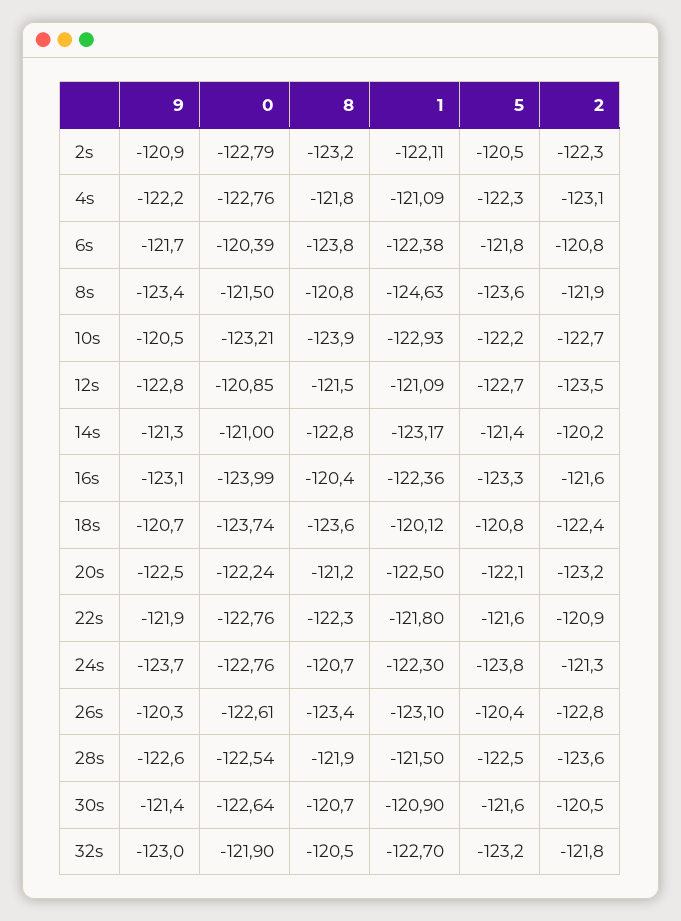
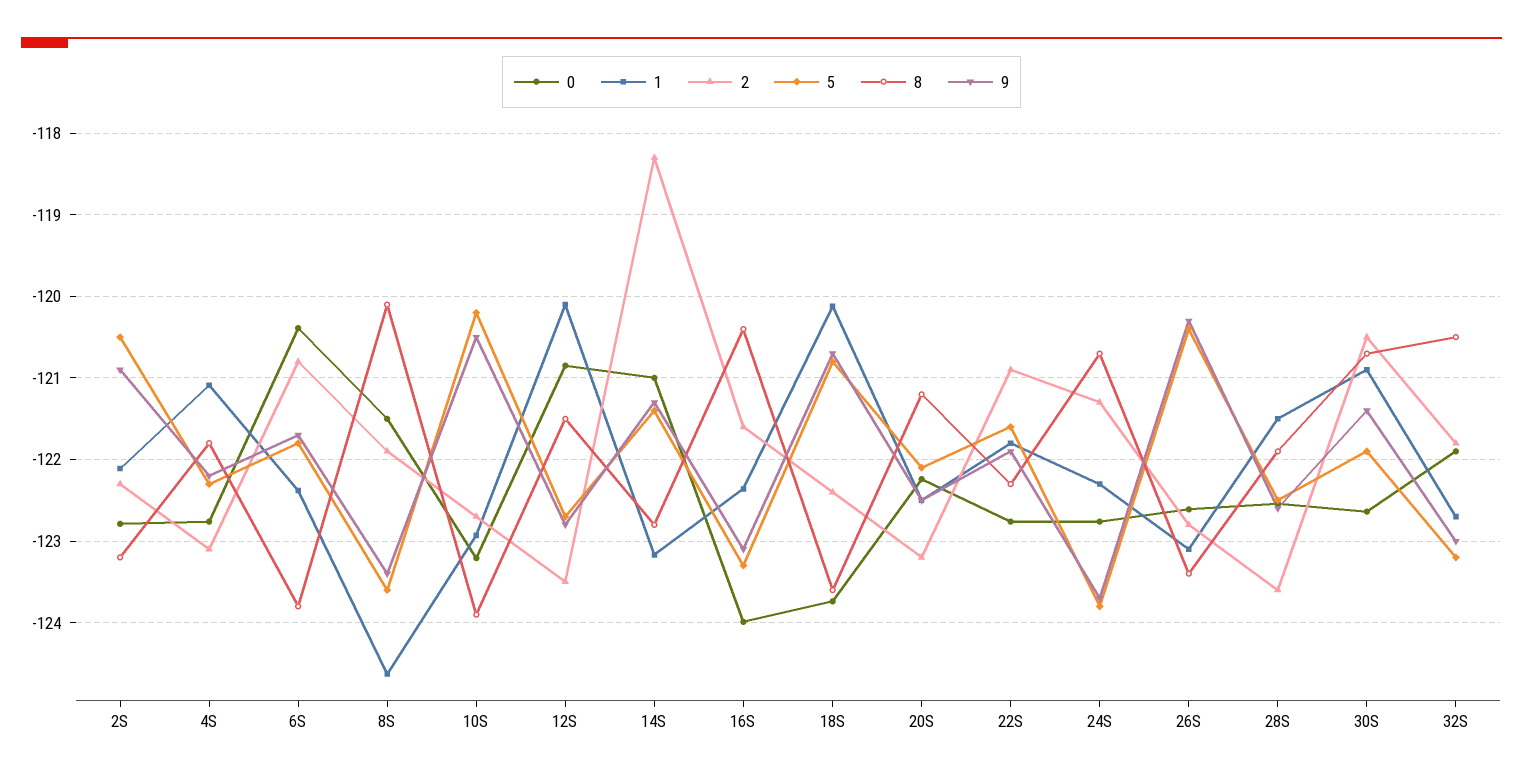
  {
    "9": {
      "2s": -120.9,
      "4s": -122.2,
      "6s": -121.7,
      "8s": -123.4,
      "10s": -120.5,
      "12s": -122.8,
      "14s": -121.3,
      "16s": -123.1,
      "18s": -120.7,
      "20s": -122.5,
      "22s": -121.9,
      "24s": -123.7,
      "26s": -120.3,
      "28s": -122.6,
      "30s": -121.4,
      "32s": -123
    },
    "0": {
      "2s": -122.79,
      "4s": -122.76,
      "6s": -120.39,
      "8s": -121.5,
      "10s": -123.21,
      "12s": -120.85,
      "14s": -121,
      "16s": -123.99,
      "18s": -123.74,
      "20s": -122.24,
      "22s": -122.76,
      "24s": -122.76,
      "26s": -122.61,
      "28s": -122.54,
      "30s": -122.64,
      "32s": -121.9
    },
    "8": {
      "2s": -123.2,
      "4s": -121.8,
      "6s": -123.8,
-     "8s": -120.8,
+     "8s": -120.1,
      "10s": -123.9,
      "12s": -121.5,
      "14s": -122.8,
      "16s": -120.4,
      "18s": -123.6,
      "20s": -121.2,
      "22s": -122.3,
      "24s": -120.7,
      "26s": -123.4,
      "28s": -121.9,
      "30s": -120.7,
      "32s": -120.5
    },
    "1": {
      "2s": -122.11,
      "4s": -121.09,
      "6s": -122.38,
      "8s": -124.63,
      "10s": -122.93,
-     "12s": -121.09,
+     "12s": -120.1,
      "14s": -123.17,
      "16s": -122.36,
      "18s": -120.12,
      "20s": -122.5,
      "22s": -121.8,
      "24s": -122.3,
      "26s": -123.1,
      "28s": -121.5,
      "30s": -120.9,
      "32s": -122.7
    },
    "5": {
      "2s": -120.5,
      "4s": -122.3,
      "6s": -121.8,
      "8s": -123.6,
-     "10s": -122.2,
+     "10s": -120.2,
      "12s": -122.7,
      "14s": -121.4,
      "16s": -123.3,
      "18s": -120.8,
      "20s": -122.1,
      "22s": -121.6,
      "24s": -123.8,
      "26s": -120.4,
      "28s": -122.5,
-     "30s": -121.6,
+     "30s": -121.9,
      "32s": -123.2
    },
    "2": {
      "2s": -122.3,
      "4s": -123.1,
      "6s": -120.8,
      "8s": -121.9,
      "10s": -122.7,
      "12s": -123.5,
-     "14s": -120.2,
+     "14s": -118.3,
      "16s": -121.6,
      "18s": -122.4,
      "20s": -123.2,
      "22s": -120.9,
      "24s": -121.3,
      "26s": -122.8,
      "28s": -123.6,
      "30s": -120.5,
      "32s": -121.8
    }
  }

